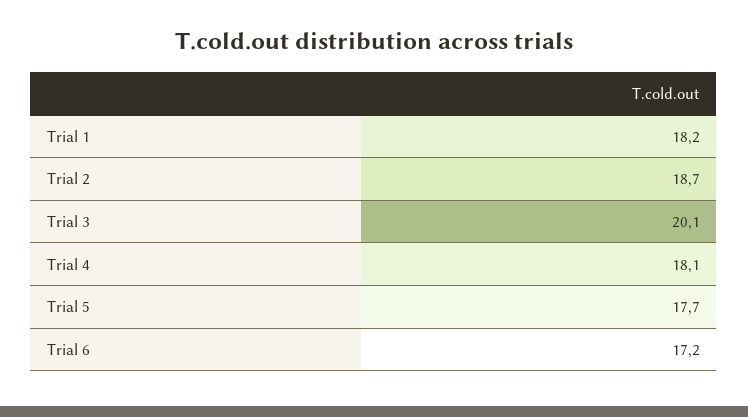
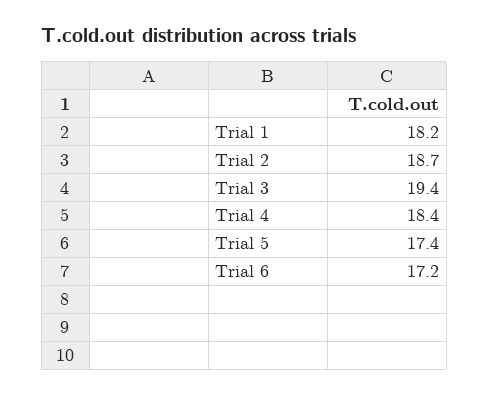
  {
    "Trial 1": 18.2,
    "Trial 2": 18.7,
-   "Trial 3": 20.1,
+   "Trial 3": 19.4,
-   "Trial 4": 18.1,
+   "Trial 4": 18.4,
-   "Trial 5": 17.7,
+   "Trial 5": 17.4,
    "Trial 6": 17.2
  }

